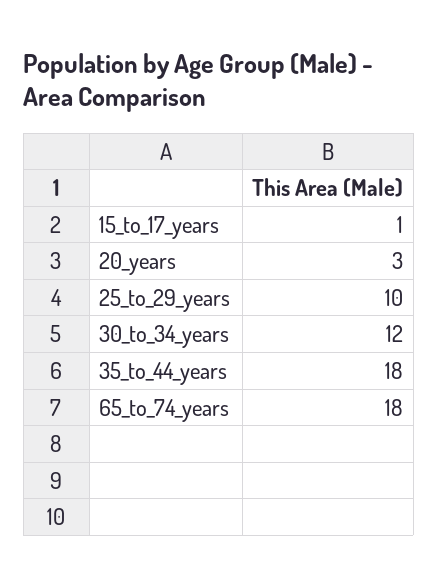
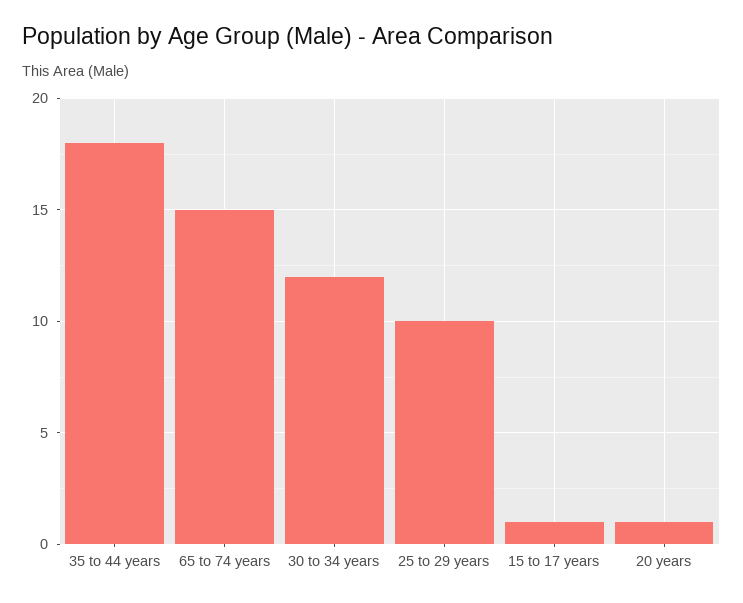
  {
    "15_to_17_years": 1,
-   "20_years": 3,
+   "20_years": 1,
    "25_to_29_years": 10,
    "30_to_34_years": 12,
    "35_to_44_years": 18,
-   "65_to_74_years": 18
+   "65_to_74_years": 15
  }

